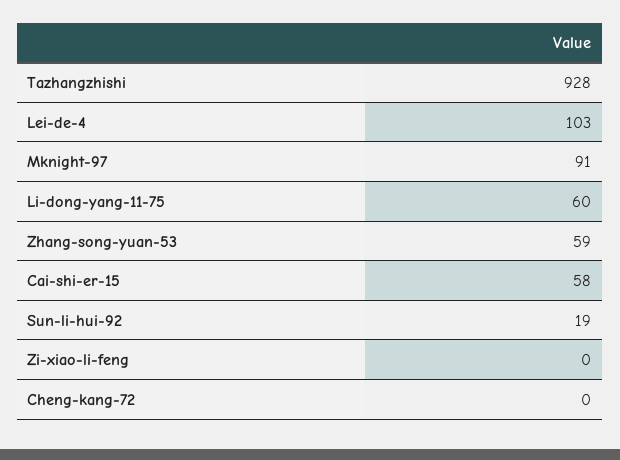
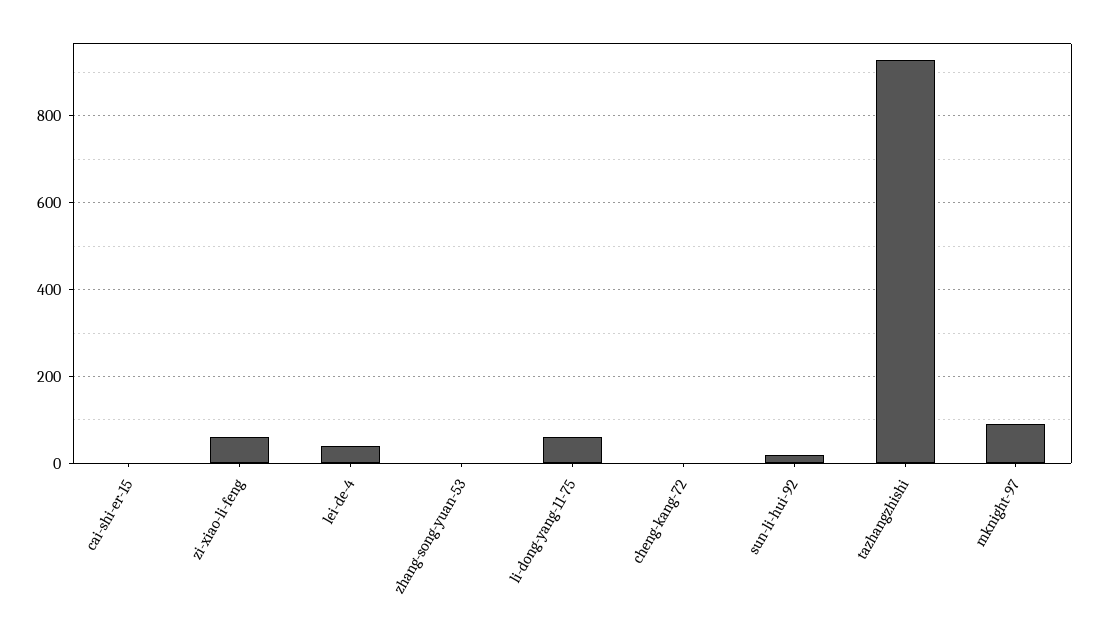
  {
    "Tazhangzhishi": 928,
-   "Lei-de-4": 103,
+   "Lei-de-4": 40,
    "Mknight-97": 91,
    "Li-dong-yang-11-75": 60,
-   "Zhang-song-yuan-53": 59,
+   "Zhang-song-yuan-53": 0,
-   "Cai-shi-er-15": 58,
+   "Cai-shi-er-15": 0,
    "Sun-li-hui-92": 19,
-   "Zi-xiao-li-feng": 0,
+   "Zi-xiao-li-feng": 60,
    "Cheng-kang-72": 0
  }

